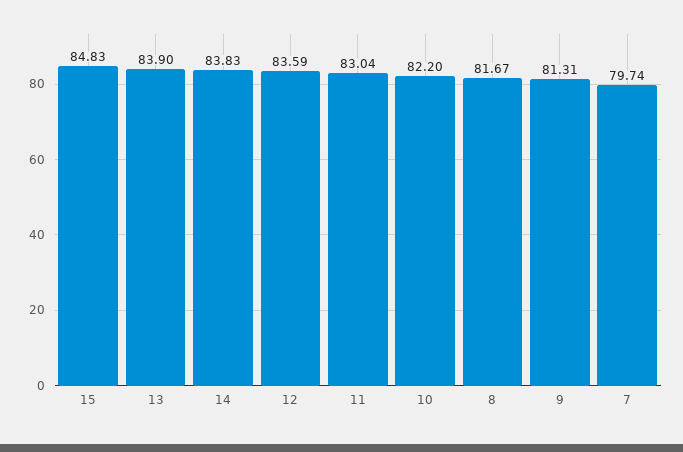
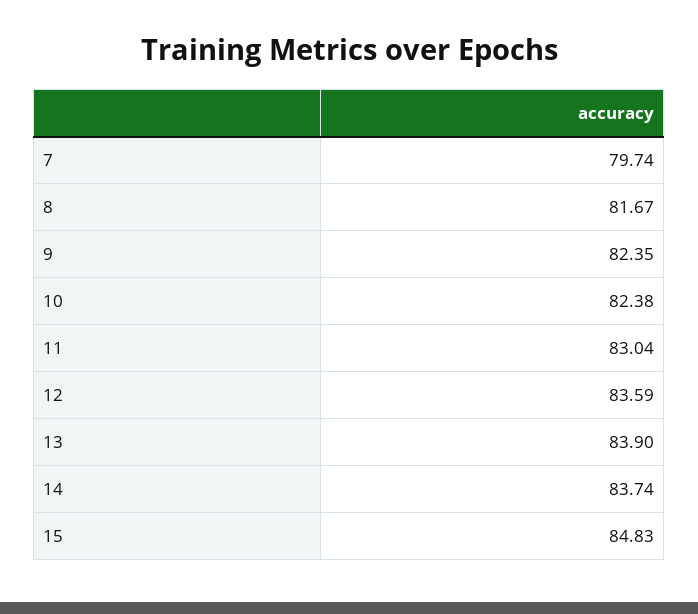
  {
    "15": 84.83,
    "13": 83.9,
-   "14": 83.83,
+   "14": 83.74,
    "12": 83.59,
    "11": 83.04,
-   "10": 82.2,
+   "10": 82.38,
    "8": 81.67,
-   "9": 81.31,
+   "9": 82.35,
    "7": 79.74
  }

